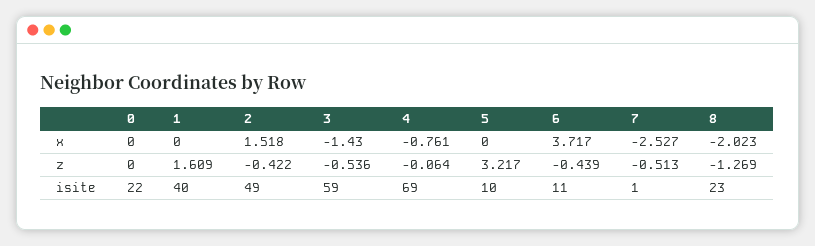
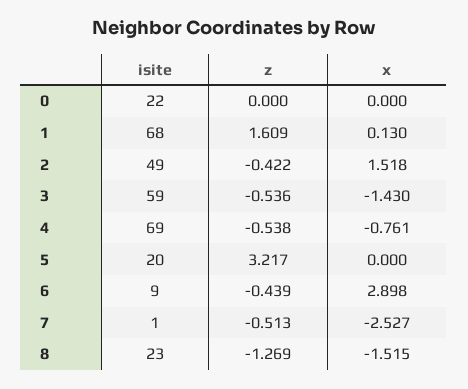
  {
    "0": {
      "x": 0,
      "z": 0,
      "isite": 22
    },
    "1": {
-     "x": 0,
+     "x": 0.13,
      "z": 1.609,
-     "isite": 40
+     "isite": 68
    },
    "2": {
      "x": 1.518,
      "z": -0.422,
      "isite": 49
    },
    "3": {
      "x": -1.43,
      "z": -0.536,
      "isite": 59
    },
    "4": {
      "x": -0.761,
-     "z": -0.064,
+     "z": -0.538,
      "isite": 69
    },
    "5": {
      "x": 0,
      "z": 3.217,
-     "isite": 10
+     "isite": 20
    },
    "6": {
-     "x": 3.717,
+     "x": 2.898,
      "z": -0.439,
-     "isite": 11
+     "isite": 9
    },
    "7": {
      "x": -2.527,
      "z": -0.513,
      "isite": 1
    },
    "8": {
-     "x": -2.023,
+     "x": -1.515,
      "z": -1.269,
      "isite": 23
    }
  }

